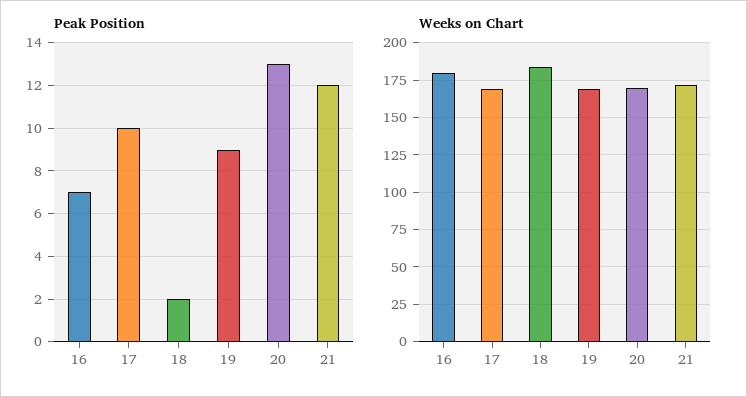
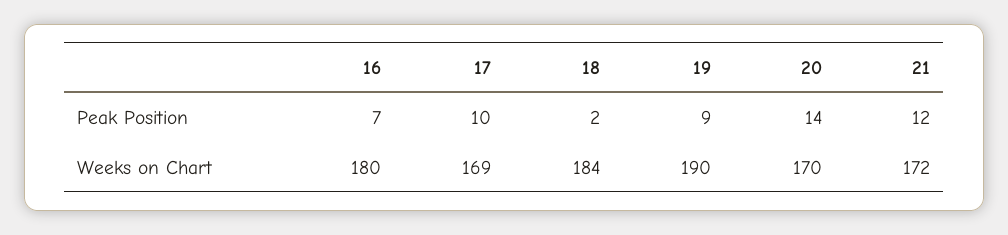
  {
    "Peak Position": {
      "16": 7,
      "17": 10,
      "18": 2,
      "19": 9,
-     "20": 13,
+     "20": 14,
      "21": 12
    },
    "Weeks on Chart": {
      "16": 180,
      "17": 169,
      "18": 184,
-     "19": 170,
+     "19": 190,
      "20": 170,
      "21": 172
    }
  }

